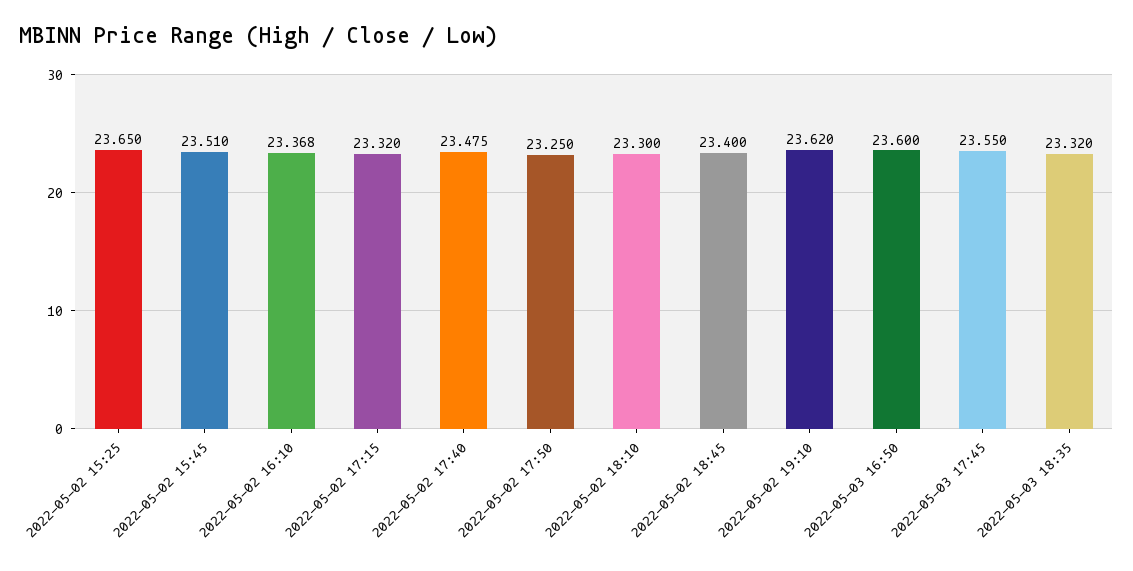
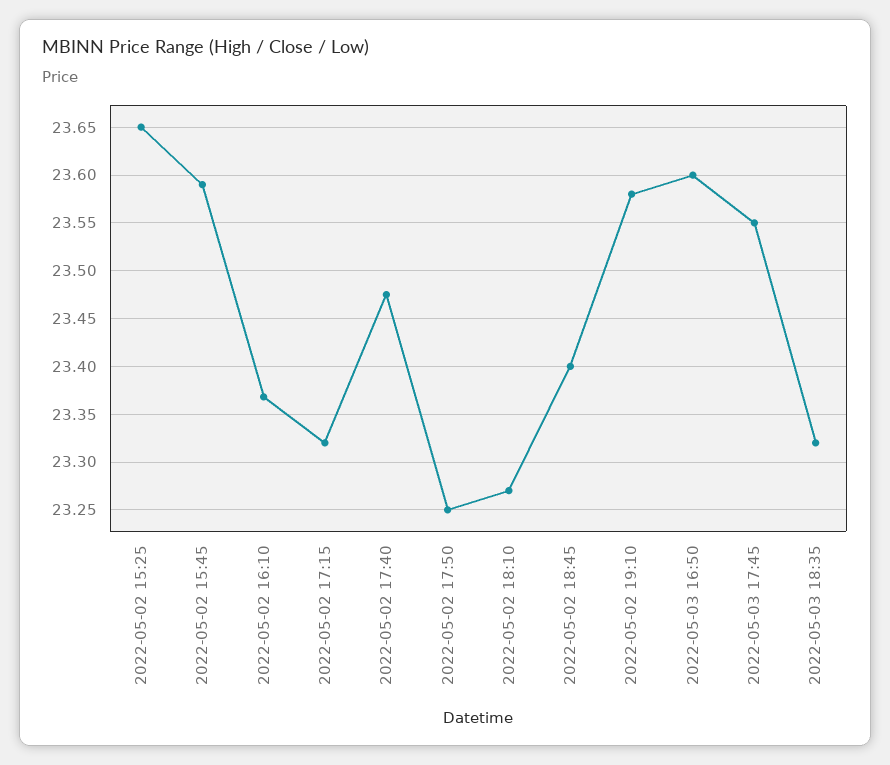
  {
    "2022-05-02 15:25": 23.65,
-   "2022-05-02 15:45": 23.51,
+   "2022-05-02 15:45": 23.59,
    "2022-05-02 16:10": 23.368,
    "2022-05-02 17:15": 23.32,
    "2022-05-02 17:40": 23.475,
    "2022-05-02 17:50": 23.25,
-   "2022-05-02 18:10": 23.3,
+   "2022-05-02 18:10": 23.27,
    "2022-05-02 18:45": 23.4,
-   "2022-05-02 19:10": 23.62,
+   "2022-05-02 19:10": 23.58,
    "2022-05-03 16:50": 23.6,
    "2022-05-03 17:45": 23.55,
    "2022-05-03 18:35": 23.32
  }

